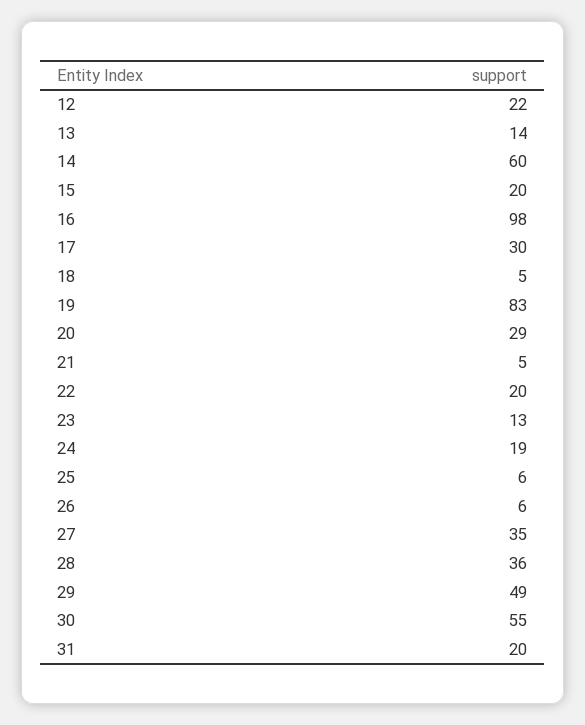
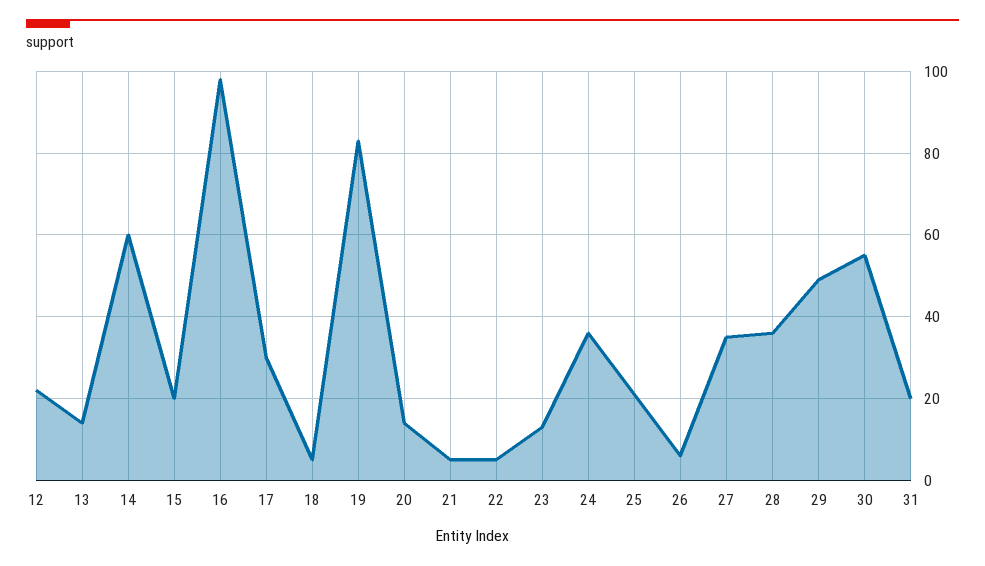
  {
    "12": 22,
    "13": 14,
    "14": 60,
    "15": 20,
    "16": 98,
    "17": 30,
    "18": 5,
    "19": 83,
-   "20": 29,
+   "20": 15,
    "21": 5,
-   "22": 20,
+   "22": 5,
    "23": 13,
-   "24": 19,
+   "24": 35,
-   "25": 6,
+   "25": 20,
    "26": 6,
    "27": 35,
    "28": 36,
    "29": 49,
    "30": 55,
    "31": 20
  }

